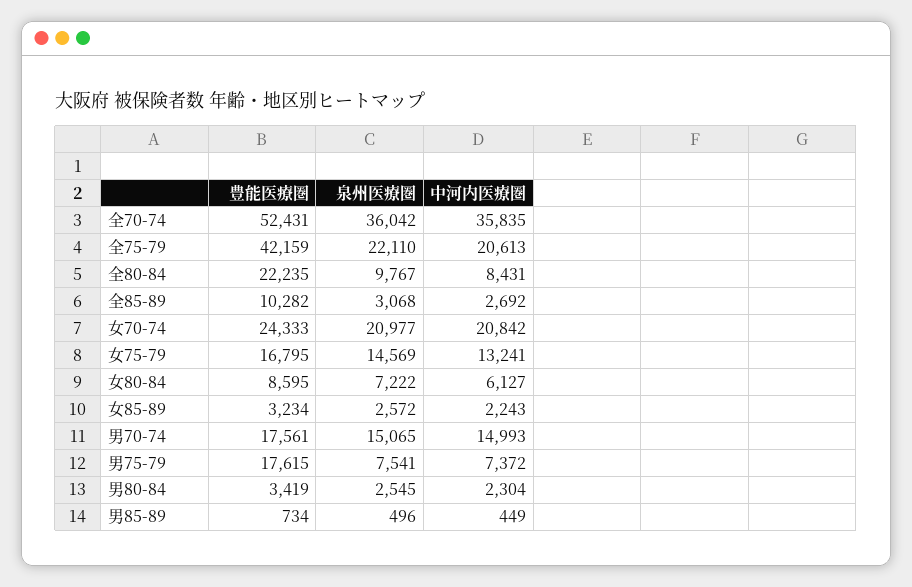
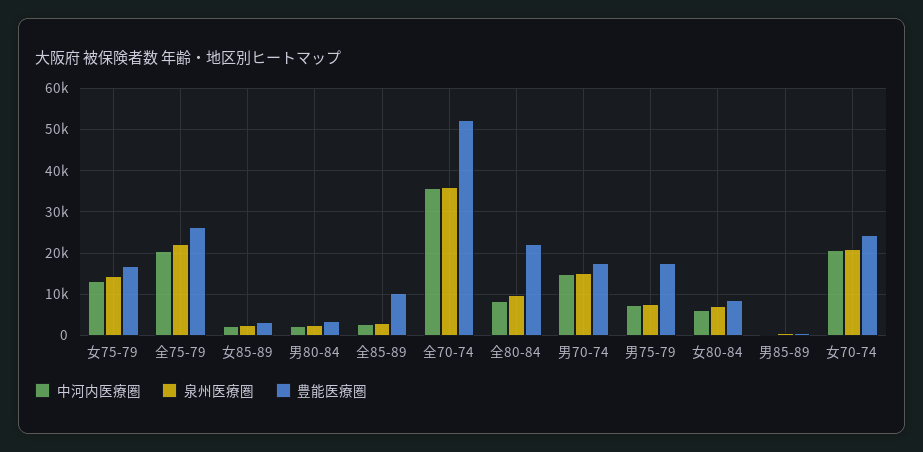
  {
    "豊能医療圏": {
      "全70-74": 52431,
-     "全75-79": 42159,
+     "全75-79": 26000,
      "全80-84": 22235,
      "全85-89": 10282,
      "女70-74": 24333,
      "女75-79": 16795,
      "女80-84": 8595,
      "女85-89": 3234,
      "男70-74": 17561,
      "男75-79": 17615,
      "男80-84": 3419,
      "男85-89": 734
    },
    "泉州医療圏": {
      "全70-74": 36042,
      "全75-79": 22110,
      "全80-84": 9767,
      "全85-89": 3068,
      "女70-74": 20977,
      "女75-79": 14569,
      "女80-84": 7222,
      "女85-89": 2572,
      "男70-74": 15065,
      "男75-79": 7541,
      "男80-84": 2545,
      "男85-89": 496
    },
    "中河内医療圏": {
      "全70-74": 35835,
      "全75-79": 20613,
      "全80-84": 8431,
      "全85-89": 2692,
      "女70-74": 20842,
      "女75-79": 13241,
      "女80-84": 6127,
      "女85-89": 2243,
      "男70-74": 14993,
      "男75-79": 7372,
      "男80-84": 2304,
      "男85-89": 449
    }
  }

